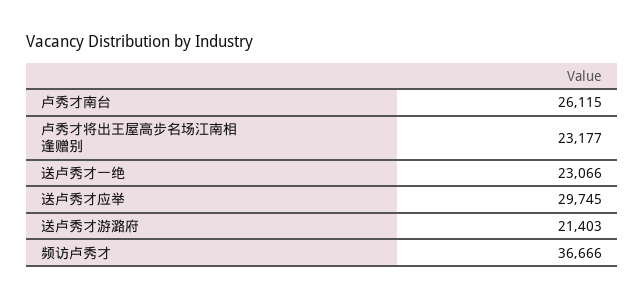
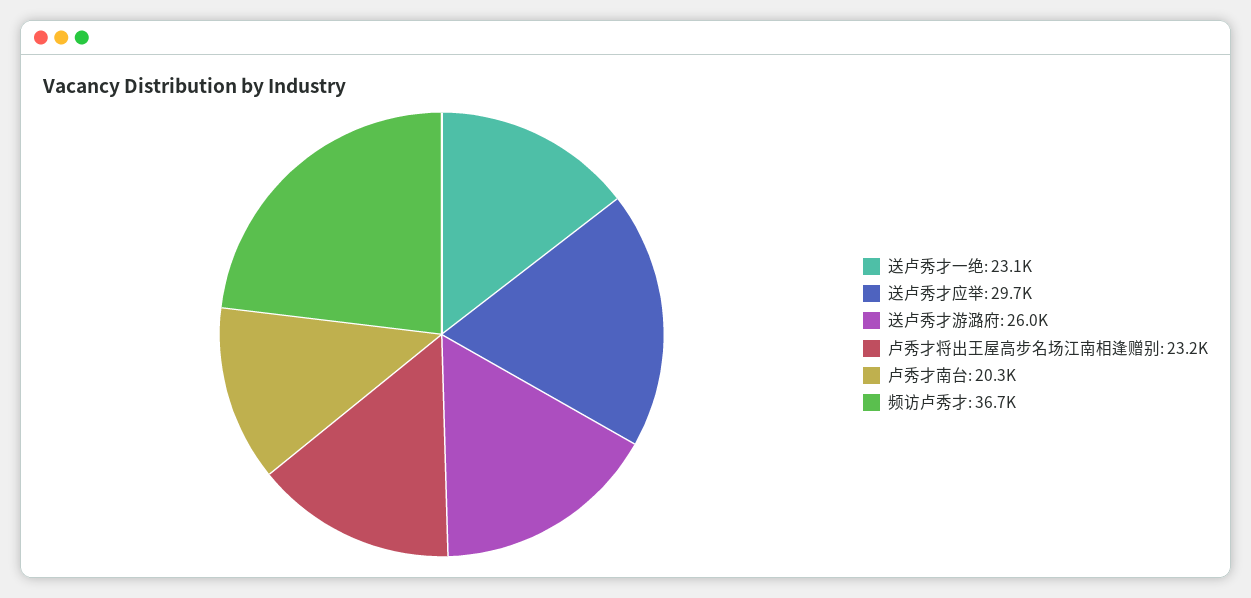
  {
-   "卢秀才南台": 26115,
+   "卢秀才南台": 20300,
    "卢秀才将出王屋高步名场江南相逢赠别": 23177,
    "送卢秀才一绝": 23066,
    "送卢秀才应举": 29745,
-   "送卢秀才游潞府": 21403,
+   "送卢秀才游潞府": 26000,
    "频访卢秀才": 36666
  }

